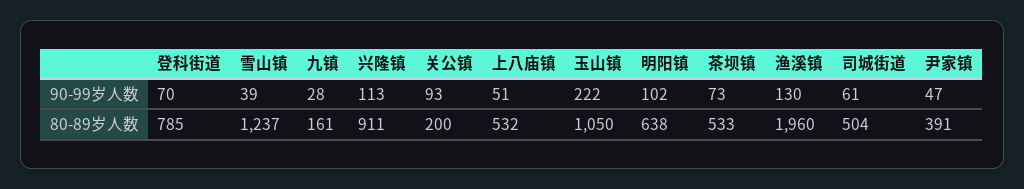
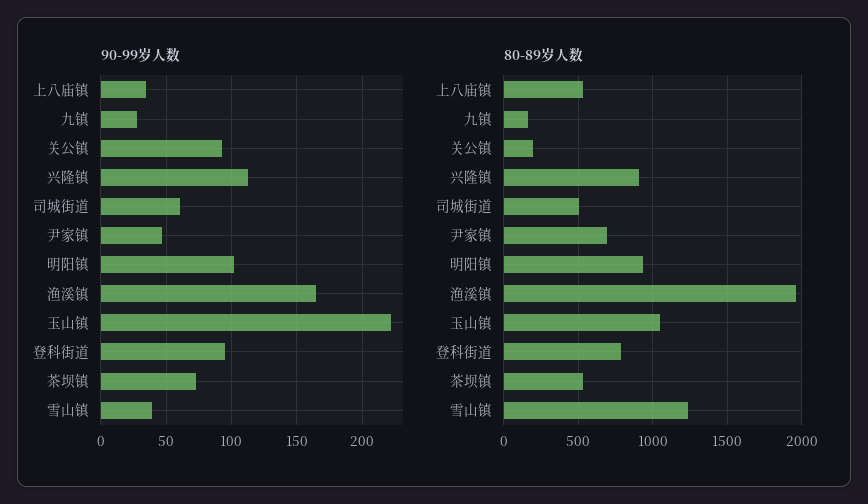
  {
    "90-99岁人数": {
-     "登科街道": 70,
+     "登科街道": 95,
      "雪山镇": 39,
      "九镇": 28,
      "兴隆镇": 113,
      "关公镇": 93,
-     "上八庙镇": 51,
+     "上八庙镇": 35,
      "玉山镇": 222,
      "明阳镇": 102,
      "茶坝镇": 73,
-     "渔溪镇": 130,
+     "渔溪镇": 165,
      "司城街道": 61,
      "尹家镇": 47
    },
    "80-89岁人数": {
      "登科街道": 785,
      "雪山镇": 1237,
      "九镇": 161,
      "兴隆镇": 911,
      "关公镇": 200,
      "上八庙镇": 532,
      "玉山镇": 1050,
-     "明阳镇": 638,
+     "明阳镇": 950,
      "茶坝镇": 533,
      "渔溪镇": 1960,
      "司城街道": 504,
-     "尹家镇": 391
+     "尹家镇": 700
    }
  }

